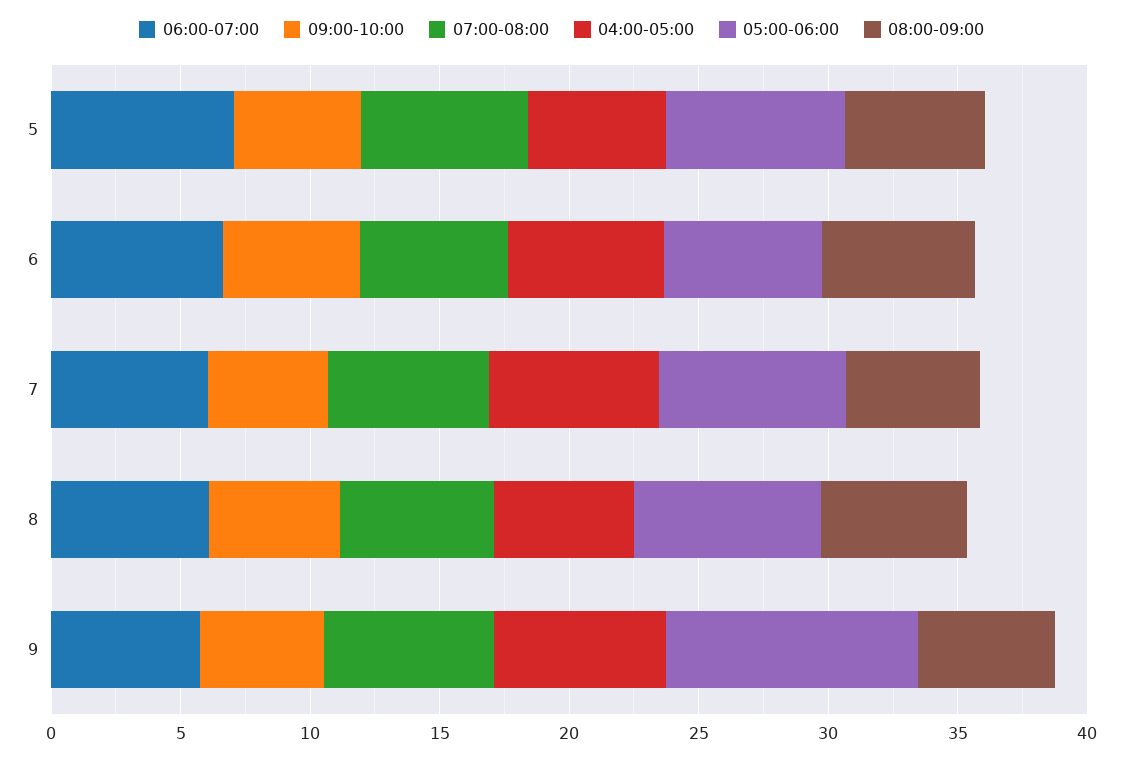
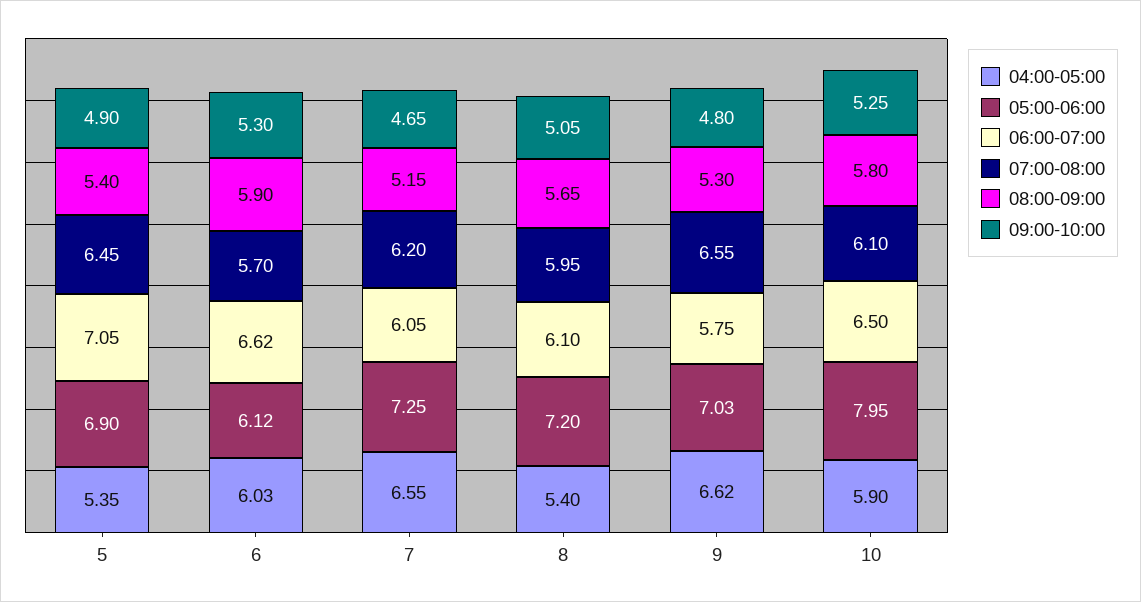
  {
    "06:00-07:00": {
      "5": 7.05,
      "6": 6.62,
      "7": 6.05,
      "8": 6.1,
-     "9": 5.75
+     "9": 5.75,
+     "10": 6.5
    },
    "09:00-10:00": {
      "5": 4.9,
      "6": 5.3,
      "7": 4.65,
      "8": 5.05,
-     "9": 4.8
+     "9": 4.8,
+     "10": 5.25
    },
    "07:00-08:00": {
      "5": 6.45,
      "6": 5.7,
      "7": 6.2,
      "8": 5.95,
-     "9": 6.55
+     "9": 6.55,
+     "10": 6.1
    },
    "04:00-05:00": {
      "5": 5.35,
      "6": 6.03,
      "7": 6.55,
      "8": 5.4,
-     "9": 6.62
+     "9": 6.62,
+     "10": 5.9
    },
    "05:00-06:00": {
      "5": 6.9,
      "6": 6.12,
      "7": 7.25,
      "8": 7.2,
-     "9": 10
+     "9": 7.03,
+     "10": 7.95
    },
    "08:00-09:00": {
      "5": 5.4,
      "6": 5.9,
      "7": 5.15,
      "8": 5.65,
-     "9": 5.3
+     "9": 5.3,
+     "10": 5.8
    }
  }

